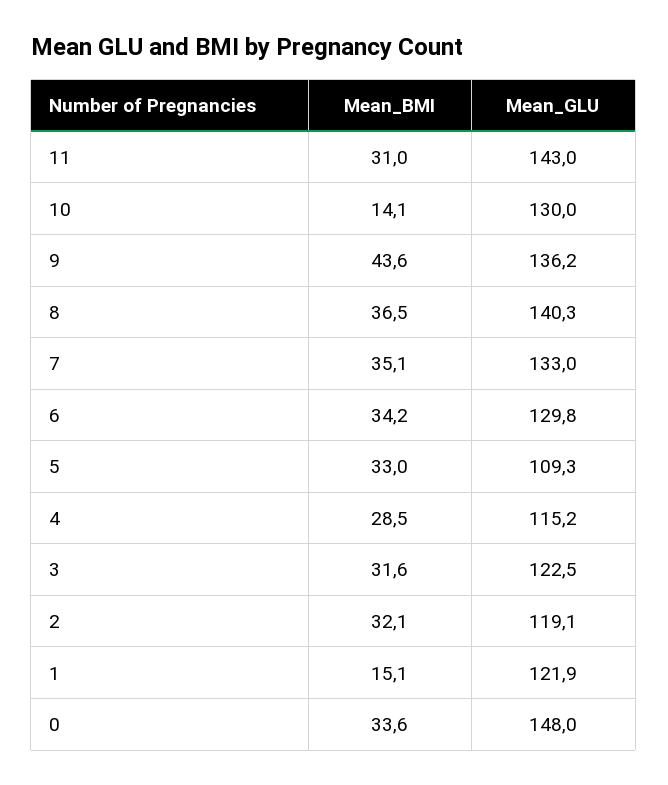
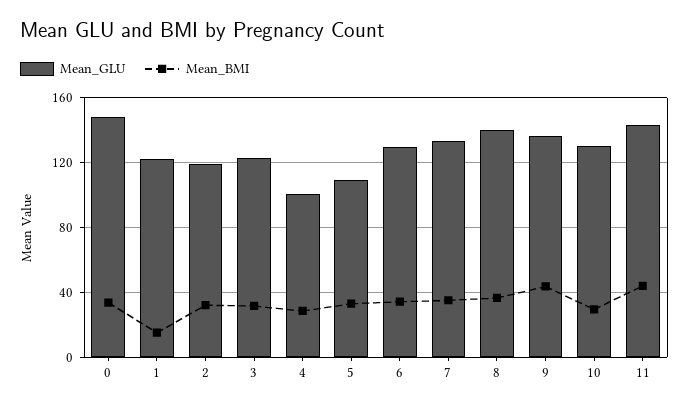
  {
    "Mean_BMI": {
-     "11": 31,
+     "11": 45,
-     "10": 14.1,
+     "10": 30,
      "9": 43.6,
      "8": 36.5,
      "7": 35.1,
      "6": 34.2,
      "5": 33,
      "4": 28.5,
      "3": 31.6,
      "2": 32.1,
      "1": 15.1,
      "0": 33.6
    },
    "Mean_GLU": {
      "11": 143,
      "10": 130,
      "9": 136.2,
      "8": 140.3,
      "7": 133,
      "6": 129.8,
      "5": 109.3,
-     "4": 115.2,
+     "4": 100,
      "3": 122.5,
      "2": 119.1,
      "1": 121.9,
      "0": 148
    }
  }

